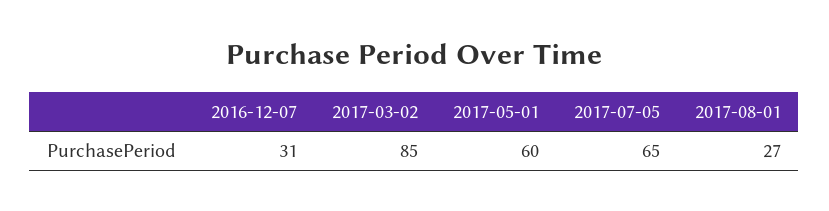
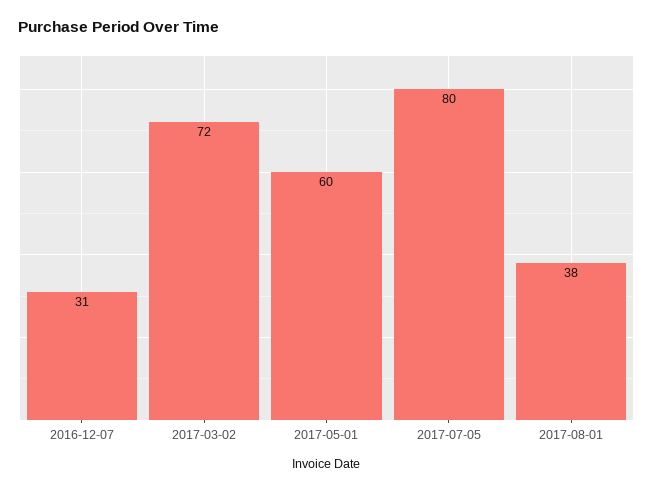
  {
    "2016-12-07": 31,
-   "2017-03-02": 85,
+   "2017-03-02": 72,
    "2017-05-01": 60,
-   "2017-07-05": 65,
+   "2017-07-05": 80,
-   "2017-08-01": 27
+   "2017-08-01": 38
  }

